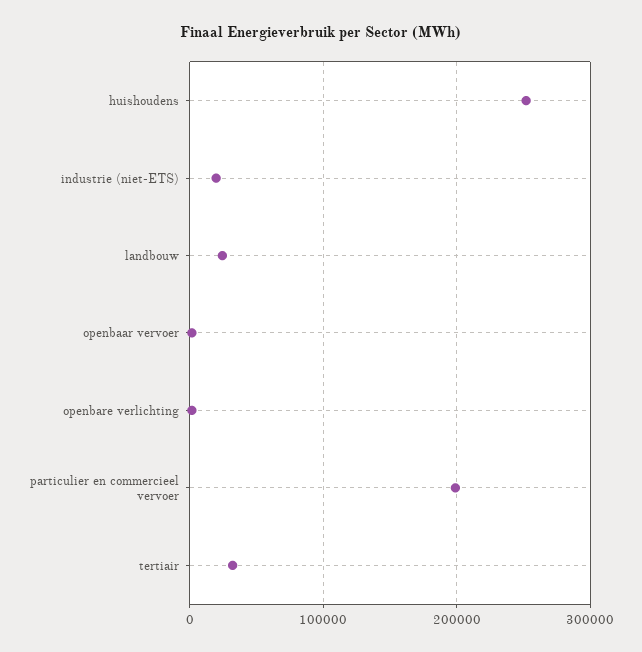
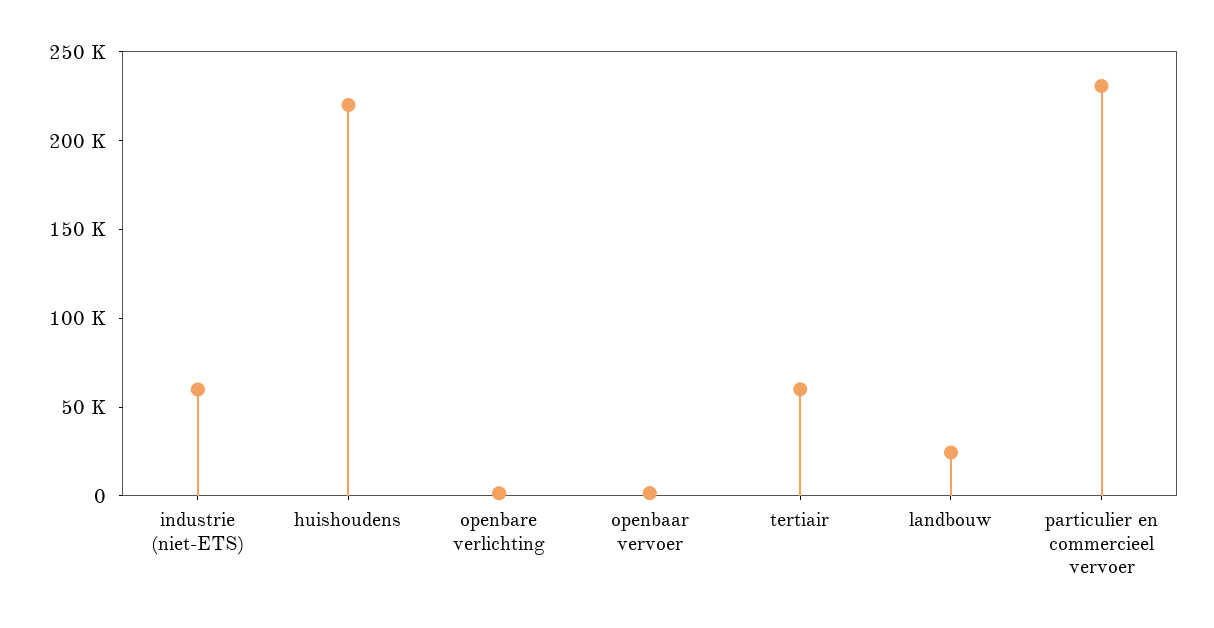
  {
-   "huishoudens": 250000,
+   "huishoudens": 220000,
-   "industrie (niet-ETS)": 20000,
+   "industrie (niet-ETS)": 60000,
    "landbouw": 20000,
    "openbaar vervoer": 0,
    "openbare verlichting": 0,
-   "particulier en commercieel vervoer": 200000,
+   "particulier en commercieel vervoer": 230000,
-   "tertiair": 30000
+   "tertiair": 60000
  }

